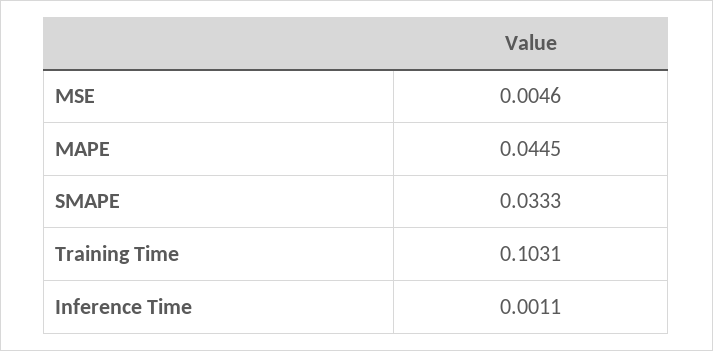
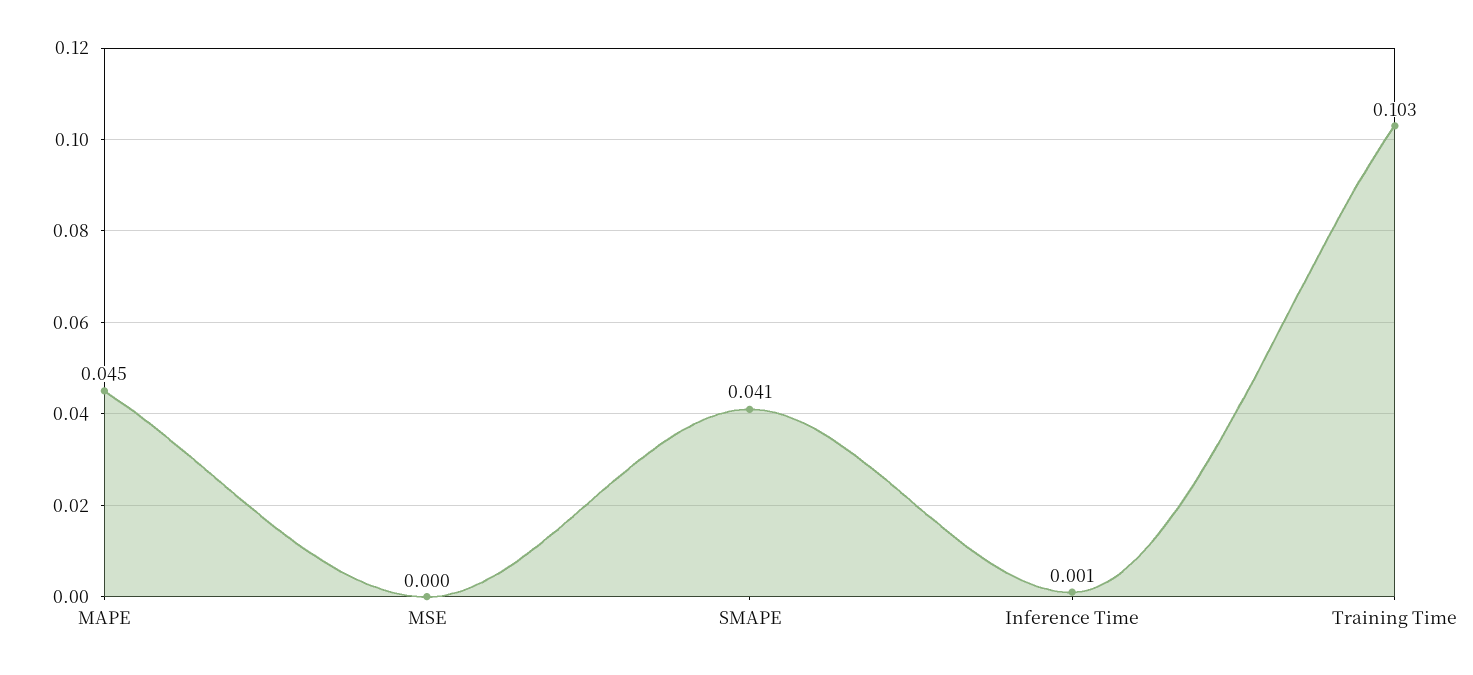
  {
-   "MSE": 0.0046,
+   "MSE": 0,
    "MAPE": 0.0445,
-   "SMAPE": 0.0333,
+   "SMAPE": 0.041,
    "Training Time": 0.1031,
    "Inference Time": 0.0011
  }

